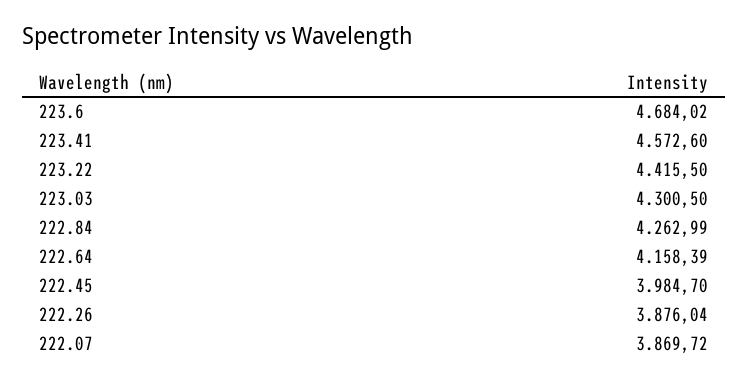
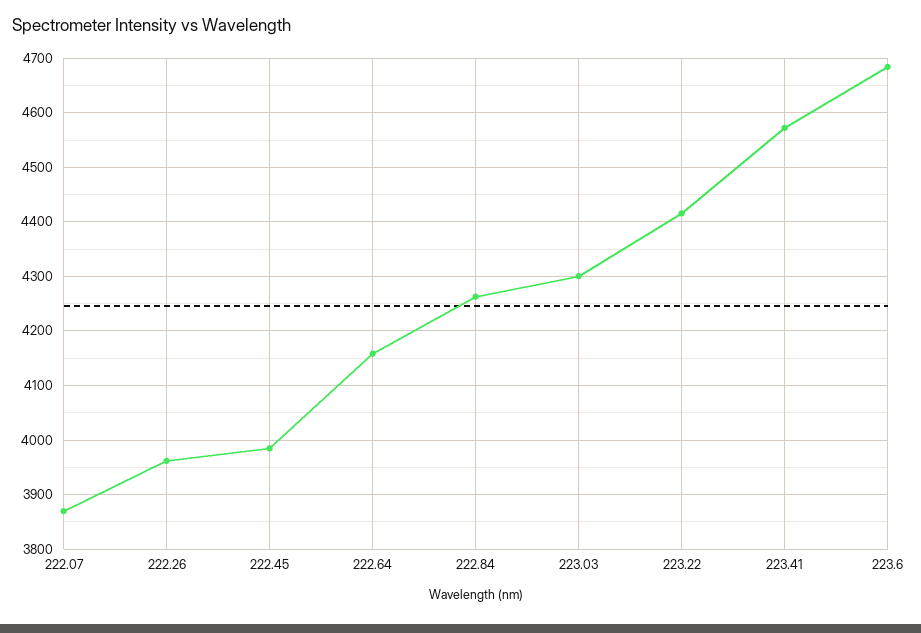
  {
    "223.6": 4684.02,
    "223.41": 4572.6,
    "223.22": 4415.5,
    "223.03": 4300.5,
    "222.84": 4262.99,
    "222.64": 4158.39,
    "222.45": 3984.7,
-   "222.26": 3876.04,
+   "222.26": 3960,
    "222.07": 3869.72
  }

